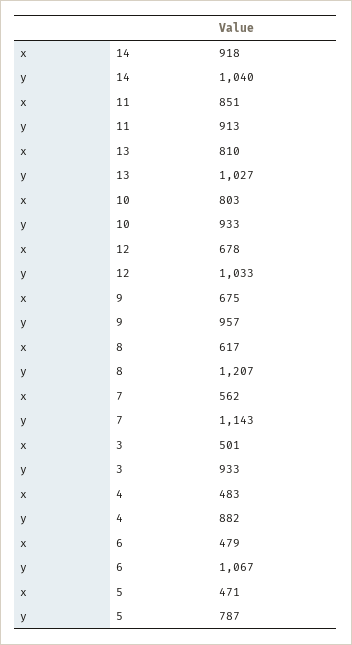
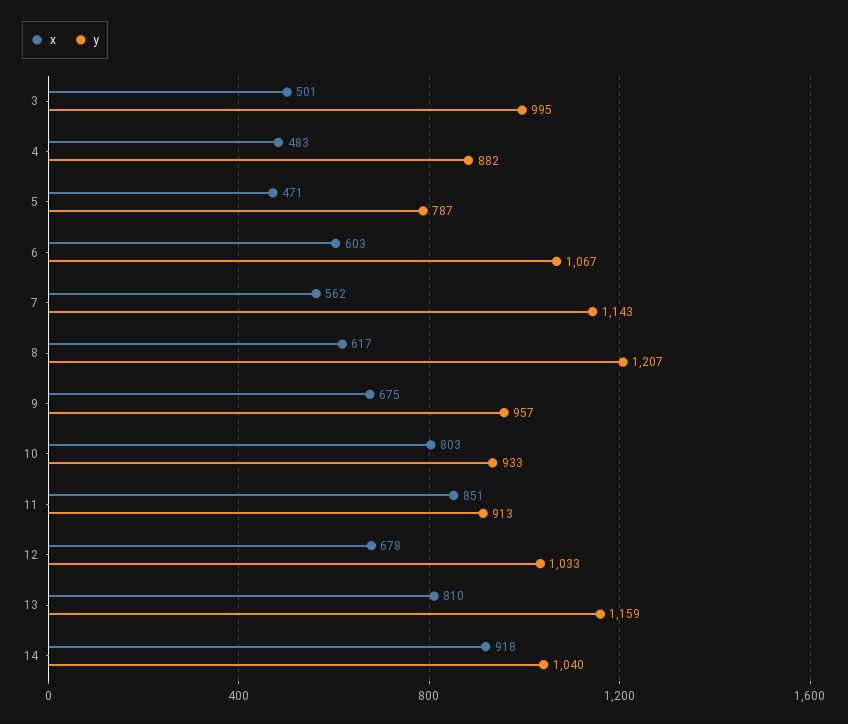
  {
    "x": {
      "14": 918,
      "11": 851,
      "13": 810,
      "10": 803,
      "12": 678,
      "9": 675,
      "8": 617,
      "7": 562,
      "3": 501,
      "4": 483,
-     "6": 479,
+     "6": 603,
      "5": 471
    },
    "y": {
      "14": 1040,
      "11": 913,
-     "13": 1027,
+     "13": 1159,
      "10": 933,
      "12": 1033,
      "9": 957,
      "8": 1207,
      "7": 1143,
-     "3": 933,
+     "3": 995,
      "4": 882,
      "6": 1067,
      "5": 787
    }
  }

